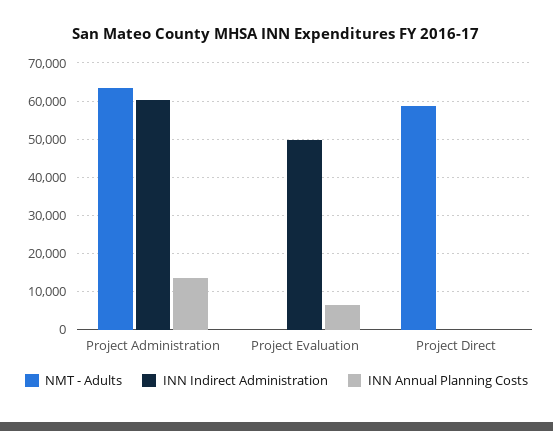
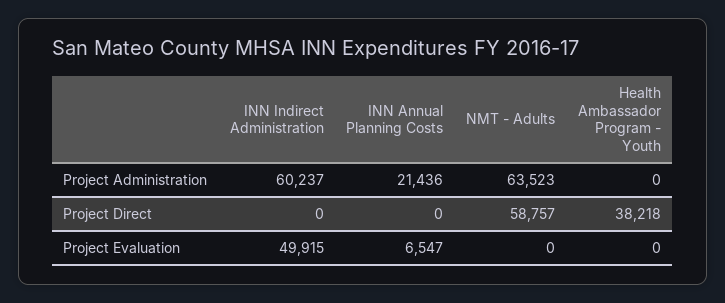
  {
    "NMT - Adults": {
      "Project Administration": 63523,
      "Project Evaluation": 0,
      "Project Direct": 58757
    },
    "INN Indirect Administration": {
      "Project Administration": 60237,
      "Project Evaluation": 49915,
      "Project Direct": 0
    },
    "INN Annual Planning Costs": {
-     "Project Administration": 14000,
+     "Project Administration": 21436,
      "Project Evaluation": 6547,
      "Project Direct": 0
-   }
+   },
+   "Health Ambassador Program - Youth": {
+     "Project Administration": 0,
+     "Project Direct": 38218,
+     "Project Evaluation": 0
+   }
  }

